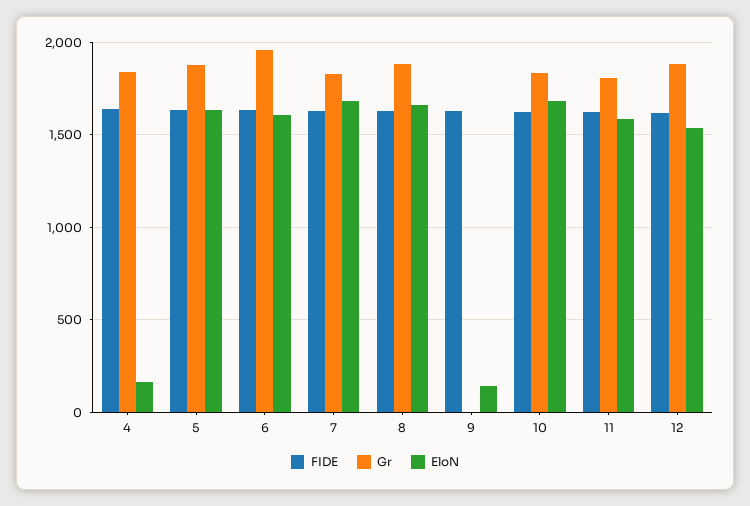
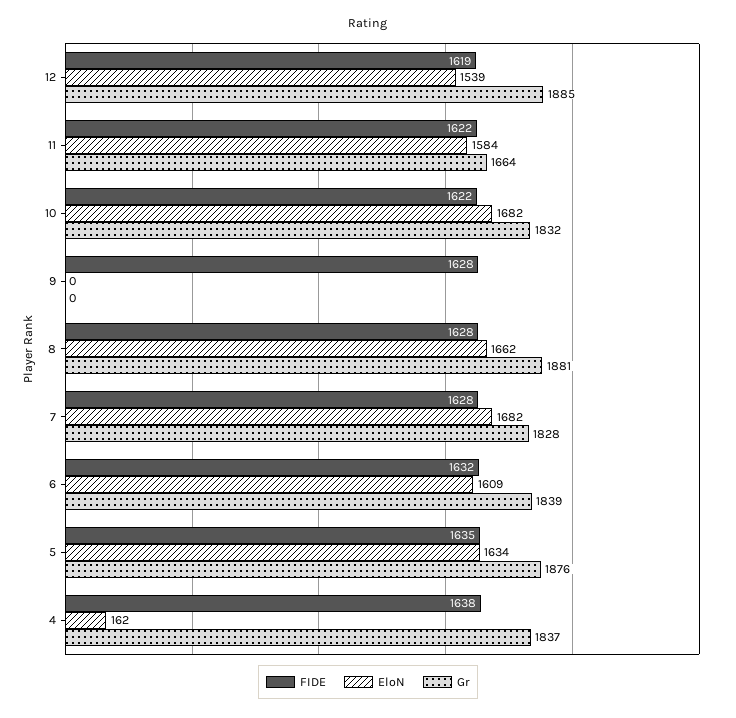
  {
    "FIDE": {
      "4": 1638,
      "5": 1635,
      "6": 1632,
      "7": 1628,
      "8": 1628,
      "9": 1628,
      "10": 1622,
      "11": 1622,
      "12": 1619
    },
    "Gr": {
      "4": 1837,
      "5": 1876,
-     "6": 1950,
+     "6": 1839,
      "7": 1828,
      "8": 1881,
      "9": 0,
      "10": 1832,
-     "11": 1800,
+     "11": 1664,
      "12": 1885
    },
    "EloN": {
      "4": 162,
      "5": 1634,
      "6": 1609,
      "7": 1682,
      "8": 1662,
-     "9": 150,
+     "9": 0,
      "10": 1682,
      "11": 1584,
      "12": 1539
    }
  }

